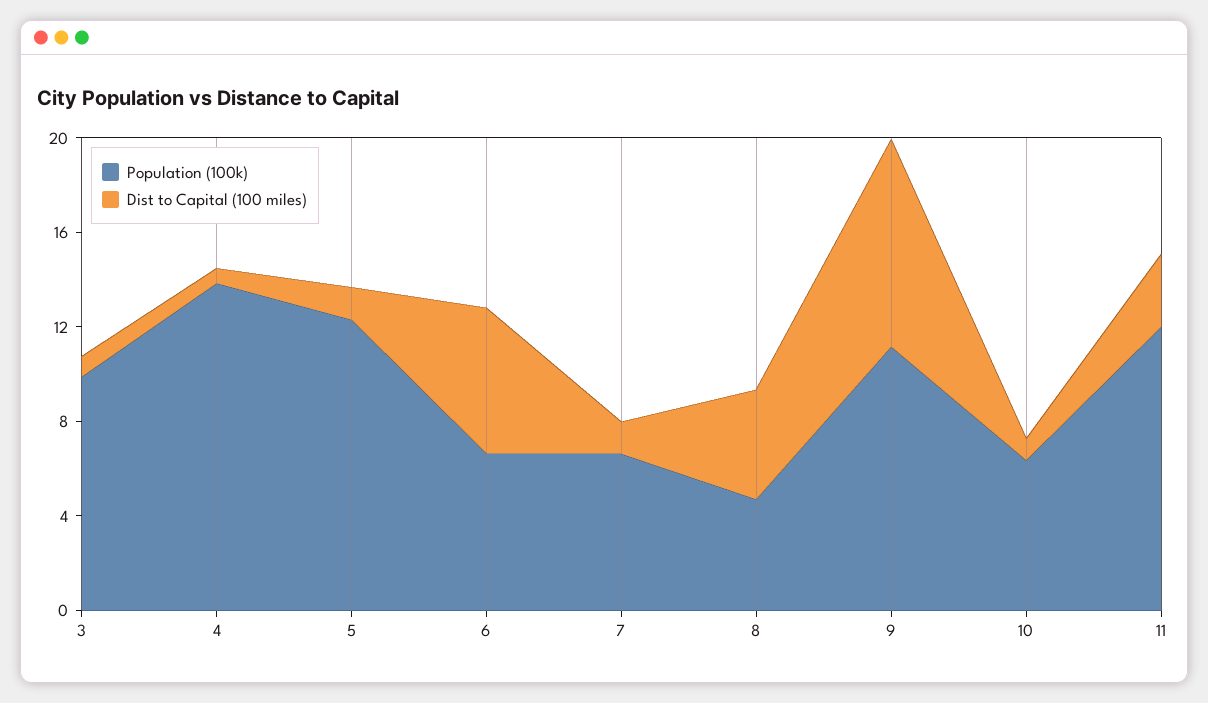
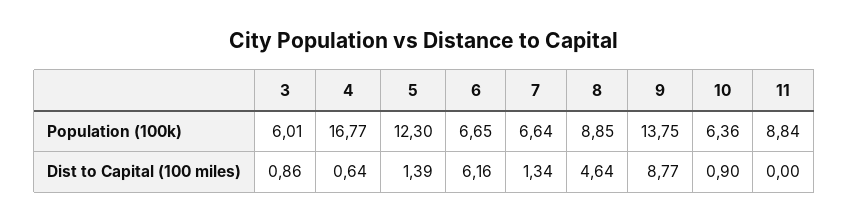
  {
    "Population (100k)": {
-     "3": 10,
+     "3": 6.01,
-     "4": 14,
+     "4": 16.77,
      "5": 12.3,
      "6": 6.65,
      "7": 6.64,
-     "8": 5,
+     "8": 8.85,
-     "9": 11,
+     "9": 13.75,
      "10": 6.36,
-     "11": 12
+     "11": 8.84
    },
    "Dist to Capital (100 miles)": {
      "3": 0.86,
      "4": 0.64,
      "5": 1.39,
      "6": 6.16,
      "7": 1.34,
      "8": 4.64,
      "9": 8.77,
      "10": 0.9,
-     "11": 3
+     "11": 0
    }
  }

